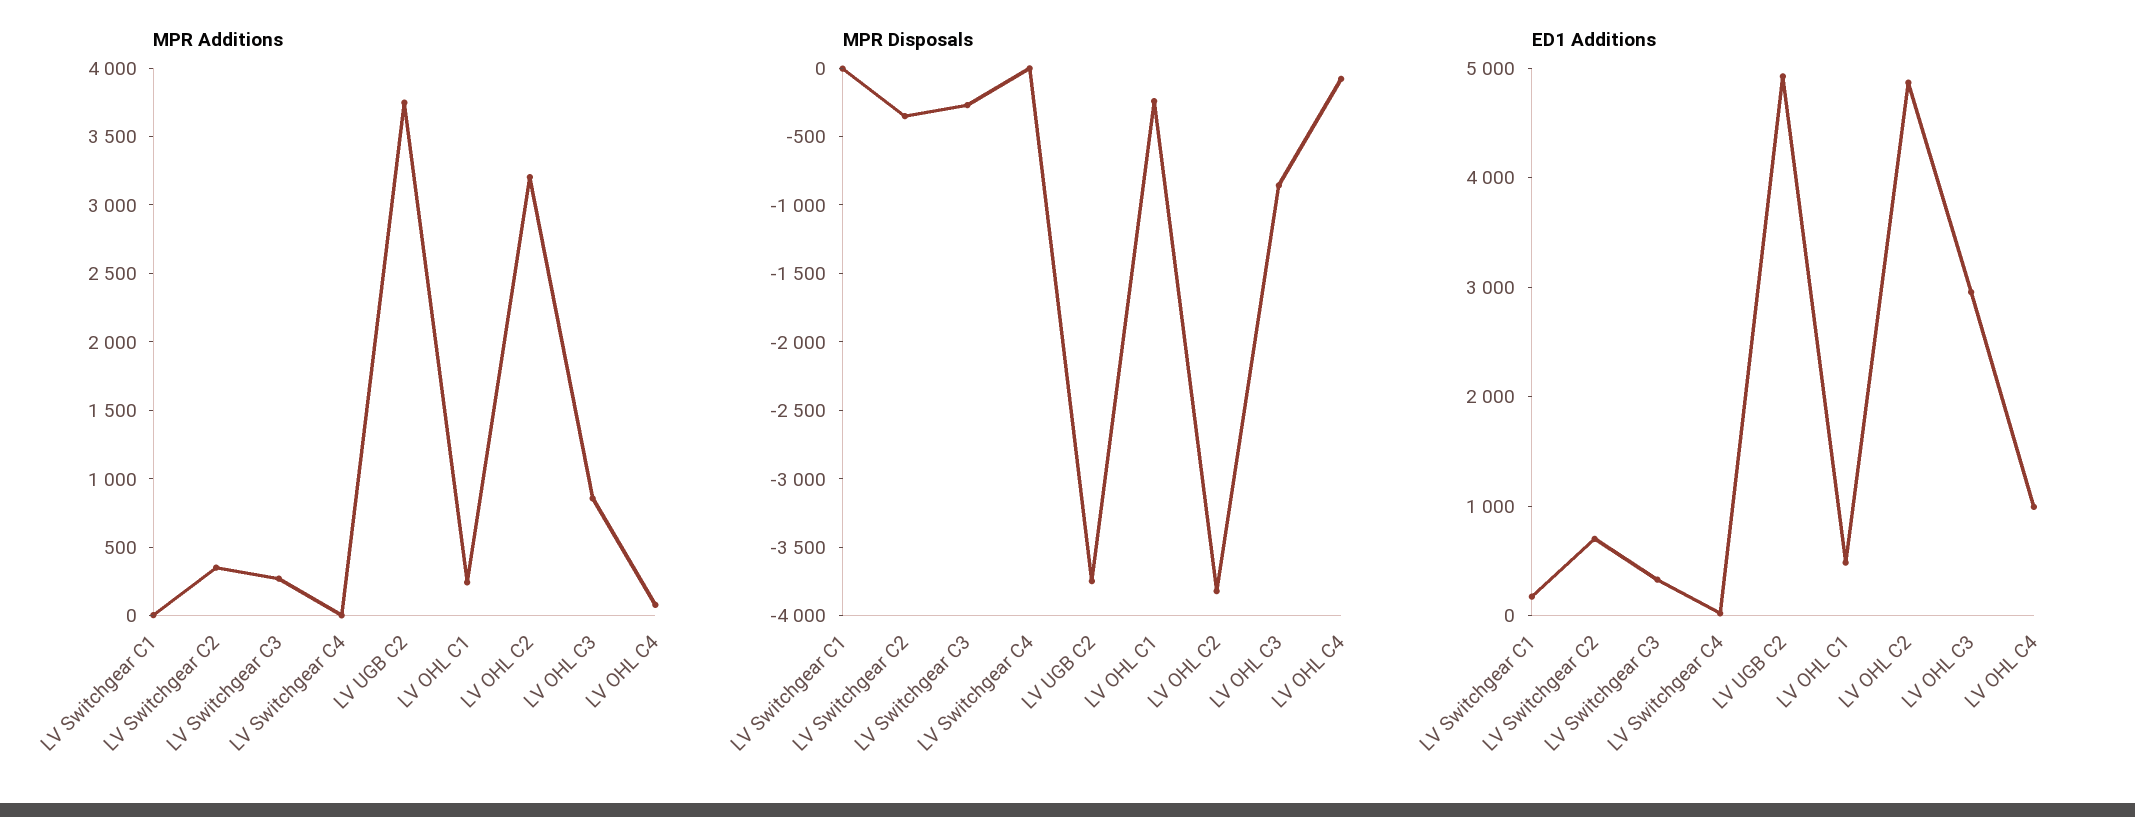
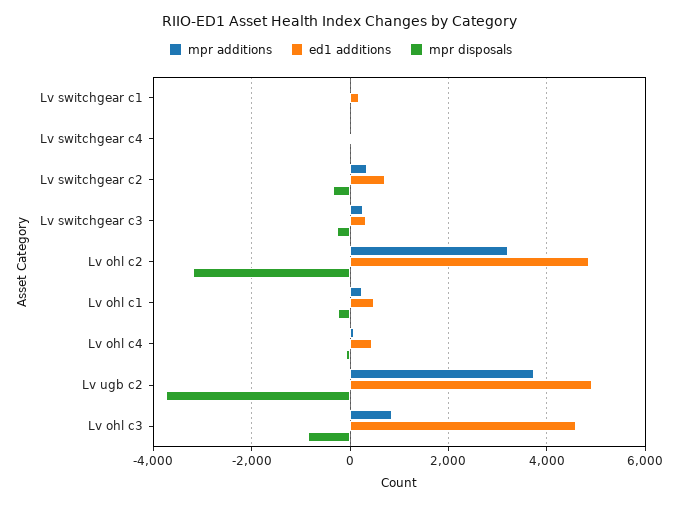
  {
    "MPR Additions": {
      "LV Switchgear C1": 0,
      "LV Switchgear C2": 400,
      "LV Switchgear C3": 300,
      "LV Switchgear C4": 0,
      "LV UGB C2": 3700,
      "LV OHL C1": 200,
      "LV OHL C2": 3200,
      "LV OHL C3": 900,
      "LV OHL C4": 100
    },
    "MPR Disposals": {
      "LV Switchgear C1": 0,
      "LV Switchgear C2": -400,
      "LV Switchgear C3": -300,
      "LV Switchgear C4": 0,
      "LV UGB C2": -3700,
      "LV OHL C1": -200,
-     "LV OHL C2": -3800,
+     "LV OHL C2": -3200,
      "LV OHL C3": -900,
      "LV OHL C4": -100
    },
    "ED1 Additions": {
      "LV Switchgear C1": 200,
      "LV Switchgear C2": 800,
      "LV Switchgear C3": 400,
      "LV Switchgear C4": 0,
      "LV UGB C2": 5000,
      "LV OHL C1": 400,
      "LV OHL C2": 4800,
-     "LV OHL C3": 3000,
+     "LV OHL C3": 4600,
-     "LV OHL C4": 1000
+     "LV OHL C4": 400
    }
  }

